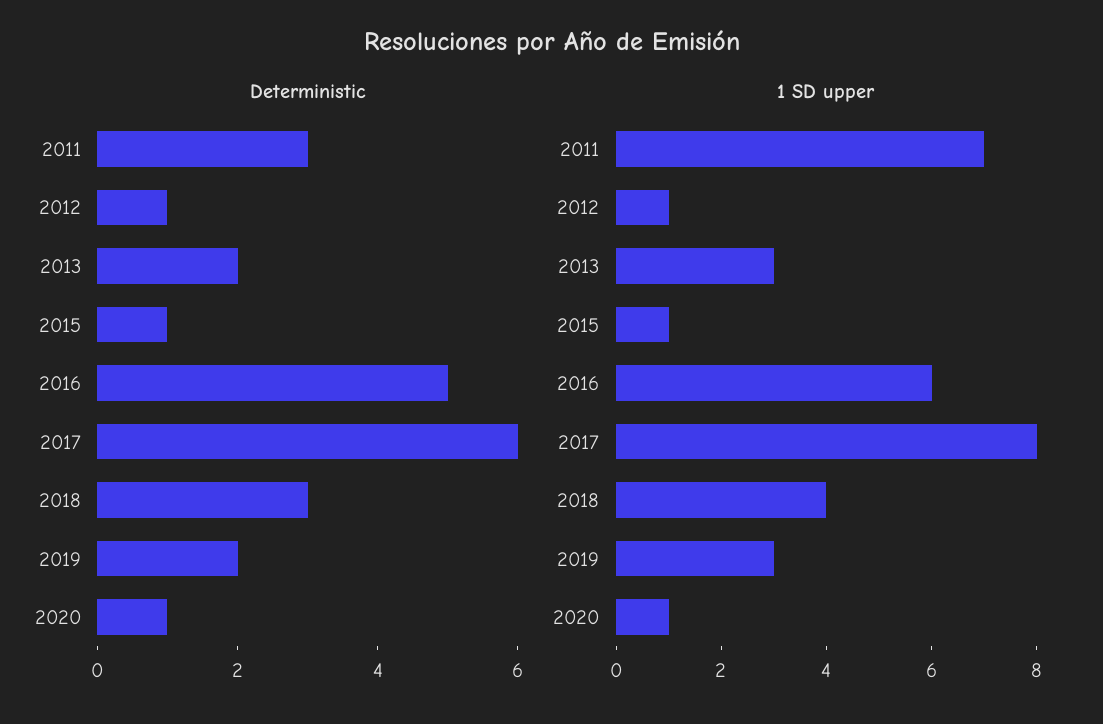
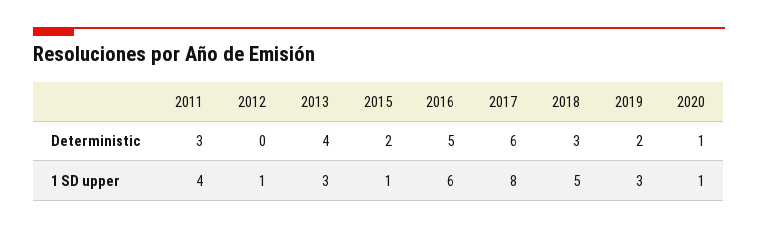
  {
    "Deterministic": {
      "2011": 3,
-     "2012": 1,
+     "2012": 0,
-     "2013": 2,
+     "2013": 4,
-     "2015": 1,
+     "2015": 2,
      "2016": 5,
      "2017": 6,
      "2018": 3,
      "2019": 2,
      "2020": 1
    },
    "1 SD upper": {
-     "2011": 7,
+     "2011": 4,
      "2012": 1,
      "2013": 3,
      "2015": 1,
      "2016": 6,
      "2017": 8,
-     "2018": 4,
+     "2018": 5,
      "2019": 3,
      "2020": 1
    }
  }

